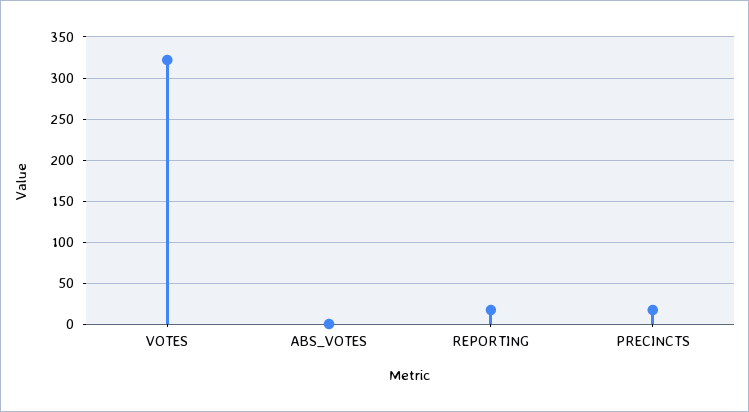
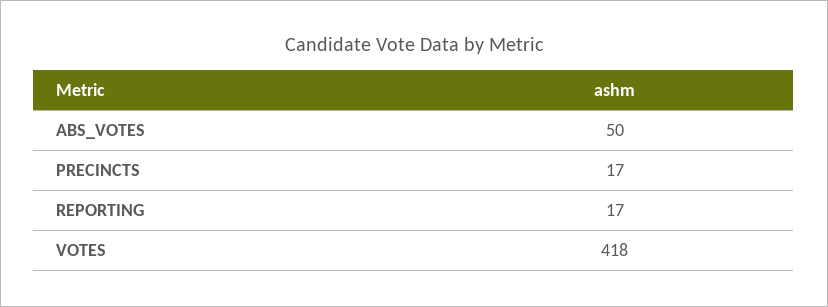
  {
-   "VOTES": 320,
+   "VOTES": 418,
-   "ABS_VOTES": 0,
+   "ABS_VOTES": 50,
    "REPORTING": 17,
    "PRECINCTS": 17
  }

